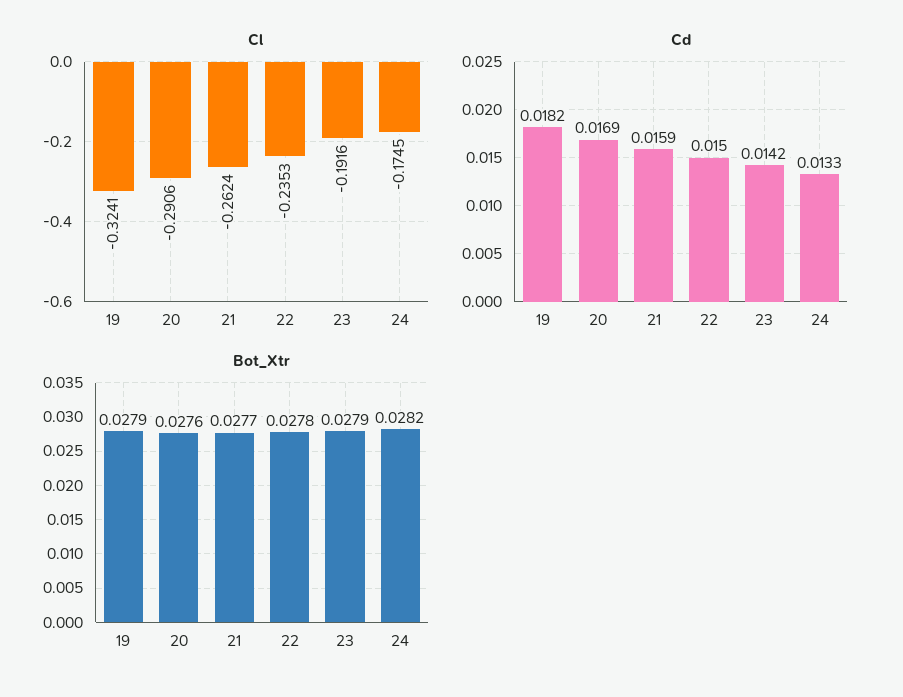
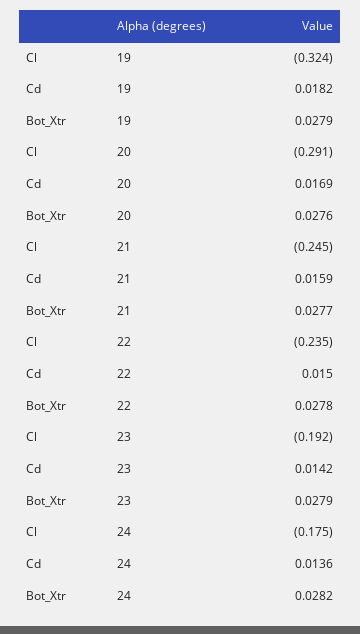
  {
    "Cl": {
      "19": -0.3241,
      "20": -0.2906,
-     "21": -0.2624,
+     "21": -0.245,
      "22": -0.2353,
      "23": -0.1916,
      "24": -0.1745
    },
    "Cd": {
      "19": 0.0182,
      "20": 0.0169,
      "21": 0.0159,
      "22": 0.015,
      "23": 0.0142,
-     "24": 0.0133
+     "24": 0.0136
    },
    "Bot_Xtr": {
      "19": 0.0279,
      "20": 0.0276,
      "21": 0.0277,
      "22": 0.0278,
      "23": 0.0279,
      "24": 0.0282
    }
  }

